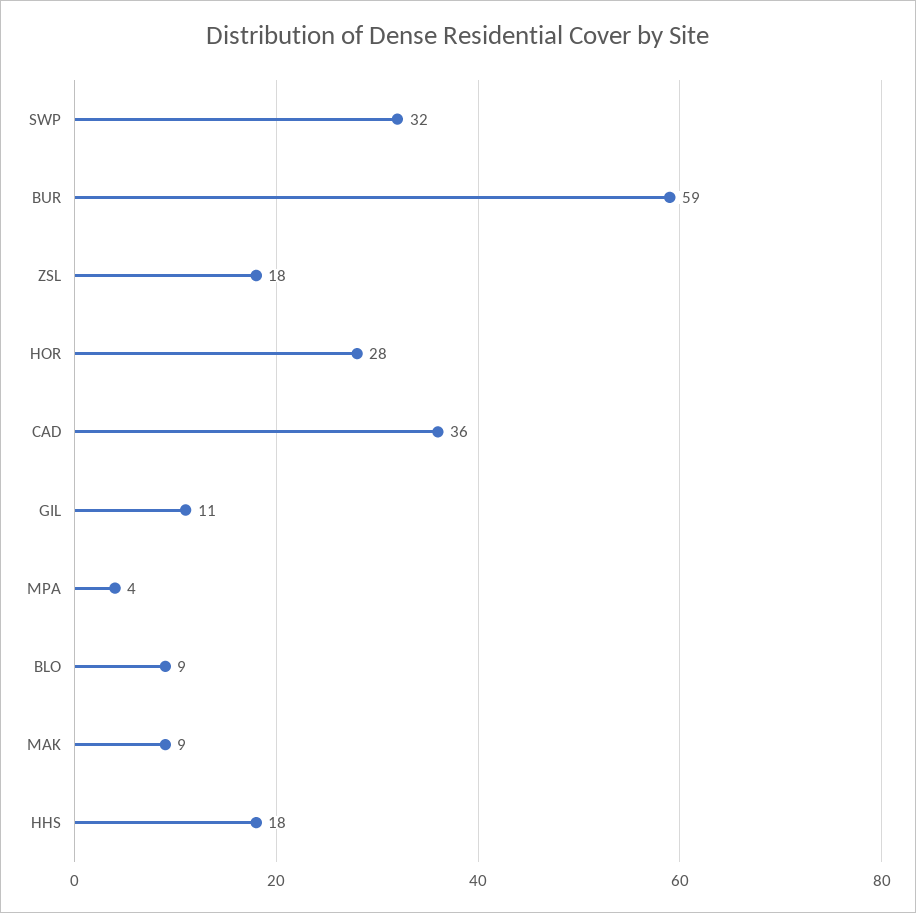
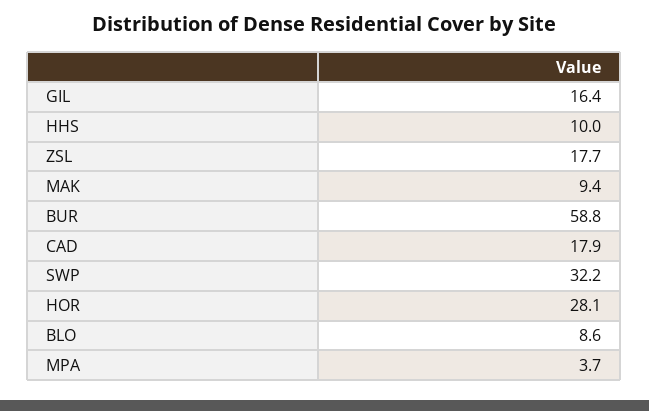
  {
    "SWP": 32.2,
    "BUR": 58.8,
    "ZSL": 17.7,
    "HOR": 28.1,
-   "CAD": 36,
+   "CAD": 17.9,
-   "GIL": 11,
+   "GIL": 16.4,
    "MPA": 3.7,
    "BLO": 8.6,
    "MAK": 9.4,
-   "HHS": 18
+   "HHS": 10
  }

